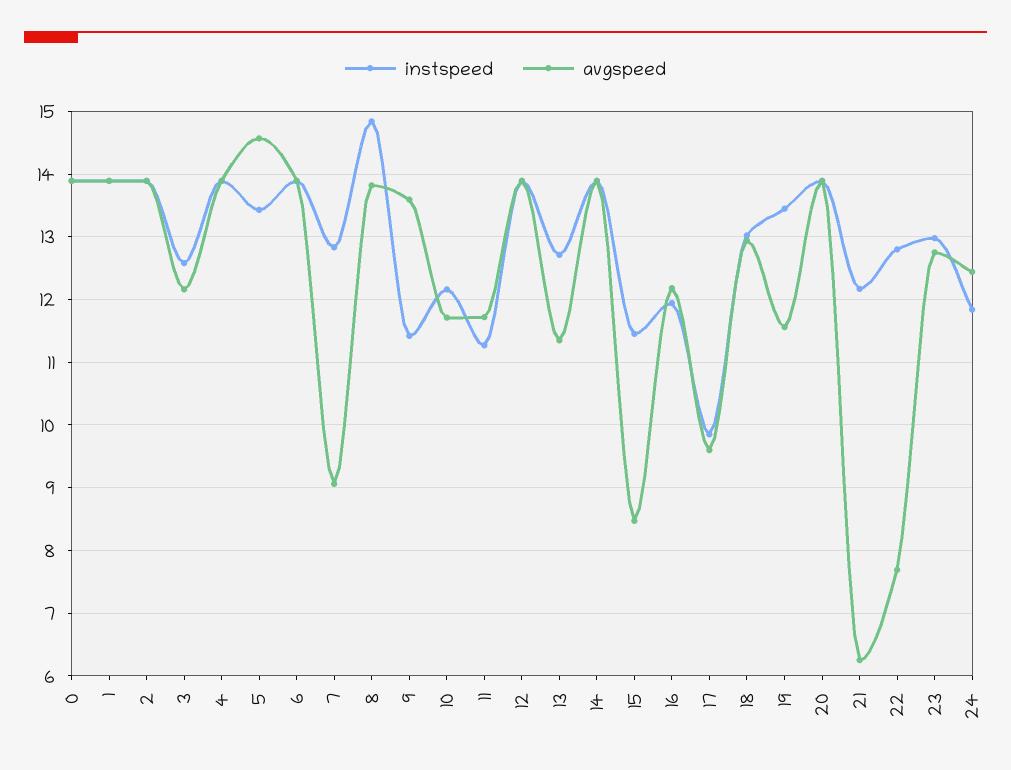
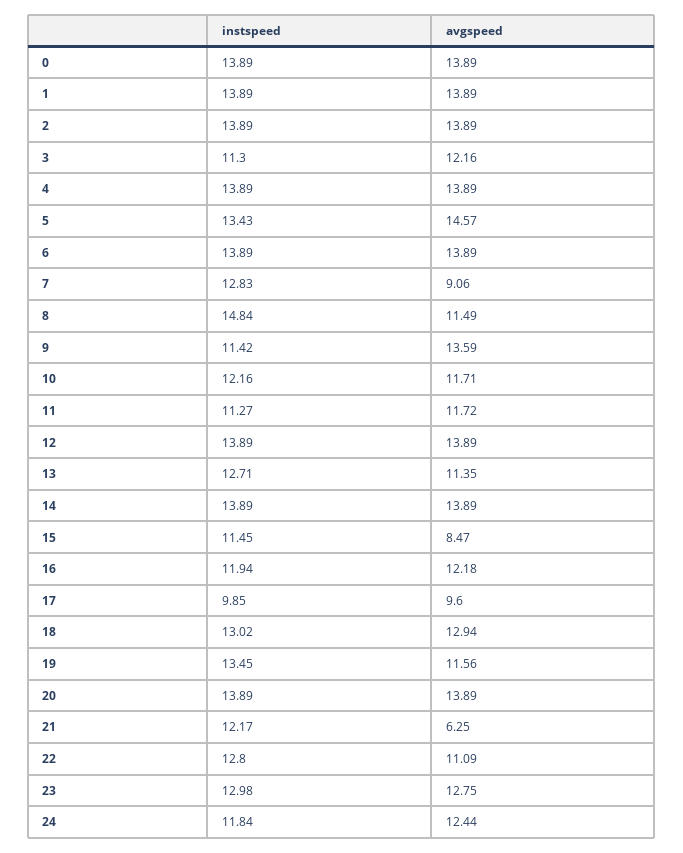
  {
    "instspeed": {
      "0": 13.89,
      "1": 13.89,
      "2": 13.89,
-     "3": 12.6,
+     "3": 11.3,
      "4": 13.89,
      "5": 13.43,
      "6": 13.89,
      "7": 12.83,
      "8": 14.84,
      "9": 11.42,
      "10": 12.16,
      "11": 11.27,
      "12": 13.89,
      "13": 12.71,
      "14": 13.89,
      "15": 11.45,
      "16": 11.94,
      "17": 9.85,
      "18": 13.02,
      "19": 13.45,
      "20": 13.89,
      "21": 12.17,
      "22": 12.8,
      "23": 12.98,
      "24": 11.84
    },
    "avgspeed": {
      "0": 13.89,
      "1": 13.89,
      "2": 13.89,
      "3": 12.16,
      "4": 13.89,
      "5": 14.57,
      "6": 13.89,
      "7": 9.06,
-     "8": 13.8,
+     "8": 11.49,
      "9": 13.59,
      "10": 11.71,
      "11": 11.72,
      "12": 13.89,
      "13": 11.35,
      "14": 13.89,
      "15": 8.47,
      "16": 12.18,
      "17": 9.6,
      "18": 12.94,
      "19": 11.56,
      "20": 13.89,
      "21": 6.25,
-     "22": 7.7,
+     "22": 11.09,
      "23": 12.75,
      "24": 12.44
    }
  }

